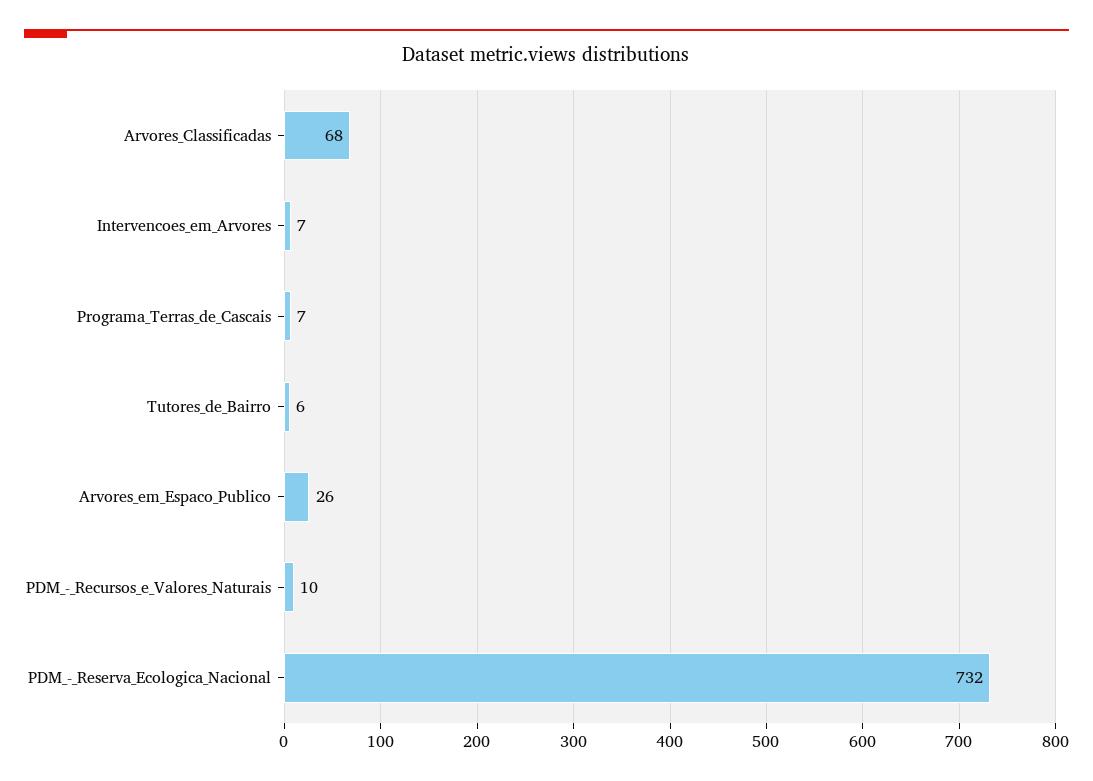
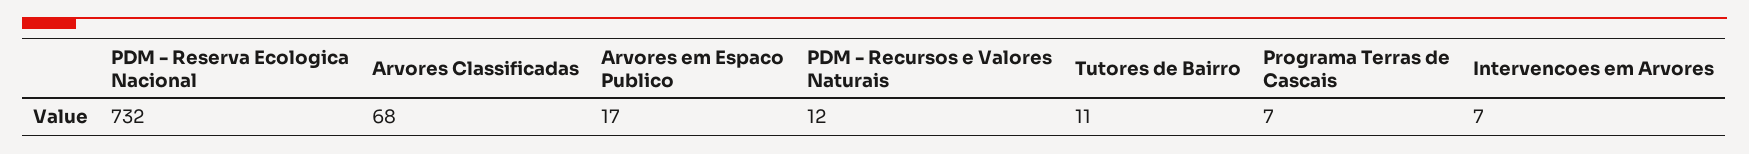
  {
    "Arvores_Classificadas": 68,
    "Intervencoes_em_Arvores": 7,
    "Programa_Terras_de_Cascais": 7,
-   "Tutores_de_Bairro": 6,
+   "Tutores_de_Bairro": 11,
-   "Arvores_em_Espaco_Publico": 26,
+   "Arvores_em_Espaco_Publico": 17,
-   "PDM_-_Recursos_e_Valores_Naturais": 10,
+   "PDM_-_Recursos_e_Valores_Naturais": 12,
    "PDM_-_Reserva_Ecologica_Nacional": 732
  }

